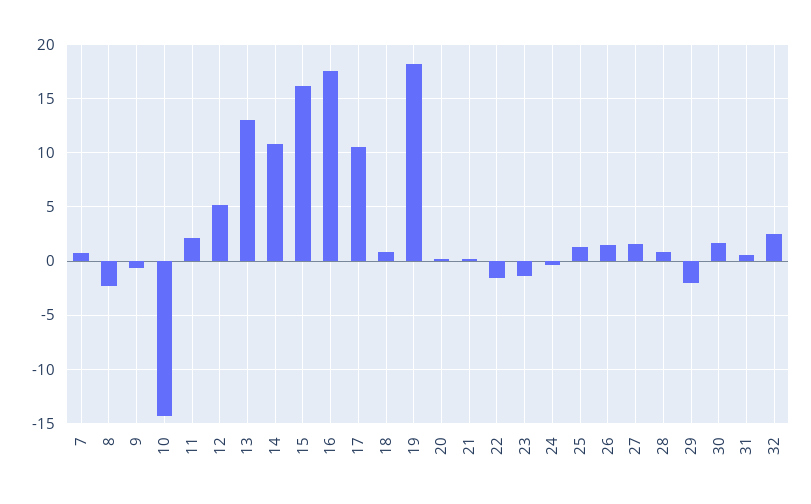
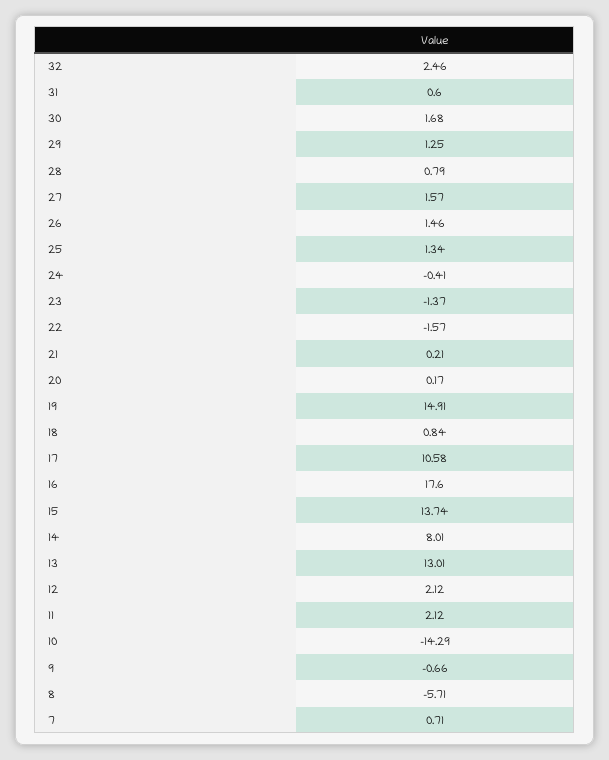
  {
    "7": 0.71,
-   "8": -2,
+   "8": -5.71,
    "9": -0.66,
    "10": -14.29,
    "11": 2.12,
-   "12": 5,
+   "12": 2.12,
    "13": 13.01,
-   "14": 11,
+   "14": 8.01,
-   "15": 16,
+   "15": 13.74,
    "16": 17.6,
    "17": 10.58,
    "18": 0.84,
-   "19": 18,
+   "19": 14.91,
    "20": 0.17,
    "21": 0.21,
    "22": -1.57,
    "23": -1.37,
    "24": -0.41,
    "25": 1.34,
    "26": 1.46,
    "27": 1.57,
    "28": 0.79,
-   "29": -2,
+   "29": 1.25,
    "30": 1.68,
    "31": 0.6,
    "32": 2.46
  }

